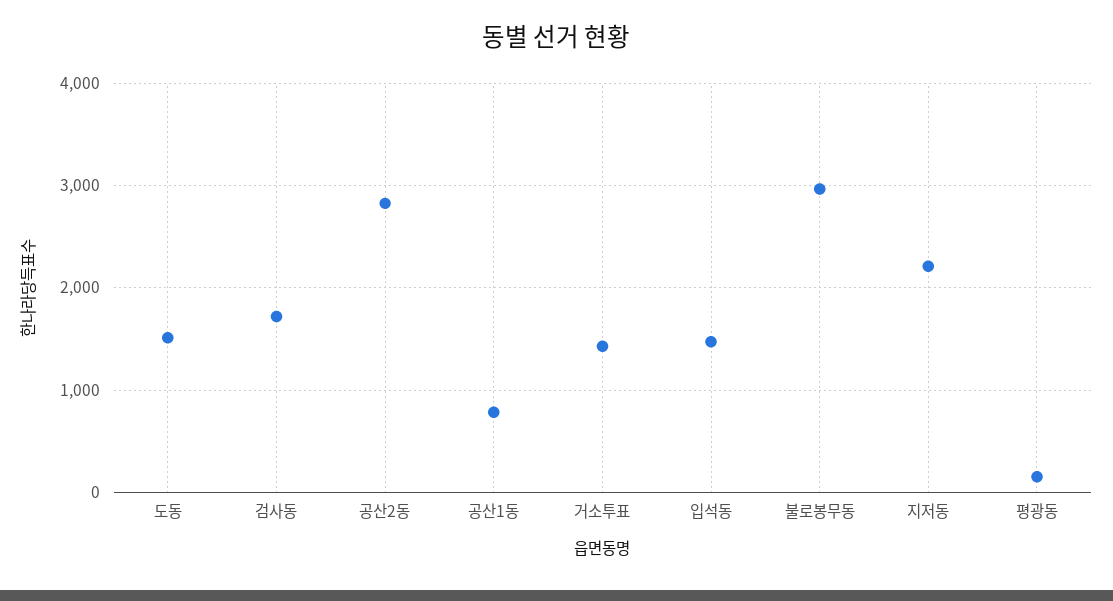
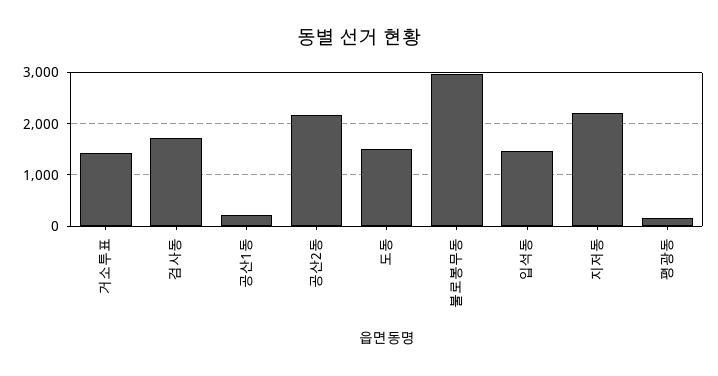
  {
    "도동": 1500,
    "검사동": 1700,
-   "공산2동": 2800,
+   "공산2동": 2200,
-   "공산1동": 800,
+   "공산1동": 200,
    "거소투표": 1400,
    "입석동": 1500,
    "불로봉무동": 3000,
    "지저동": 2200,
    "평광동": 200
  }

